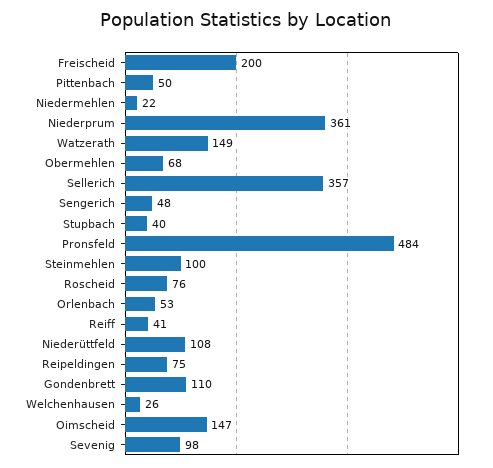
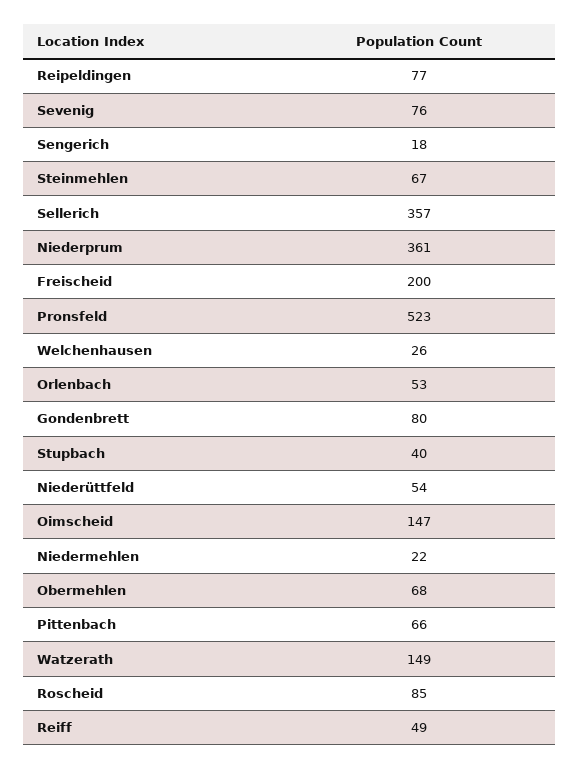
  {
    "Freischeid": 200,
-   "Pittenbach": 50,
+   "Pittenbach": 66,
    "Niedermehlen": 22,
    "Niederprum": 361,
    "Watzerath": 149,
    "Obermehlen": 68,
    "Sellerich": 357,
-   "Sengerich": 48,
+   "Sengerich": 18,
    "Stupbach": 40,
-   "Pronsfeld": 484,
+   "Pronsfeld": 523,
-   "Steinmehlen": 100,
+   "Steinmehlen": 67,
-   "Roscheid": 76,
+   "Roscheid": 85,
    "Orlenbach": 53,
-   "Reiff": 41,
+   "Reiff": 49,
-   "Niederüttfeld": 108,
+   "Niederüttfeld": 54,
-   "Reipeldingen": 75,
+   "Reipeldingen": 77,
-   "Gondenbrett": 110,
+   "Gondenbrett": 80,
    "Welchenhausen": 26,
    "Oimscheid": 147,
-   "Sevenig": 98
+   "Sevenig": 76
  }

